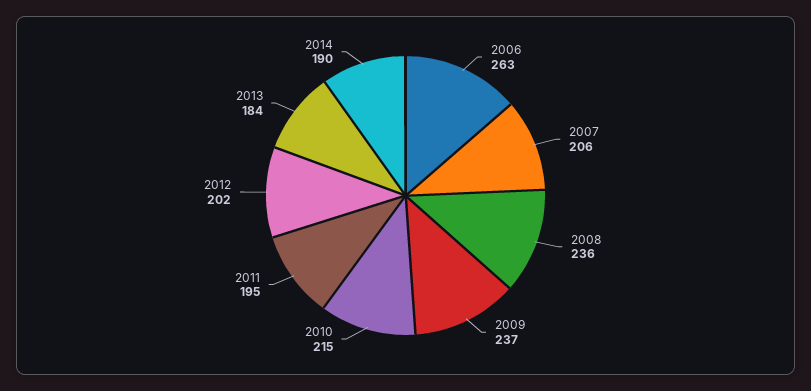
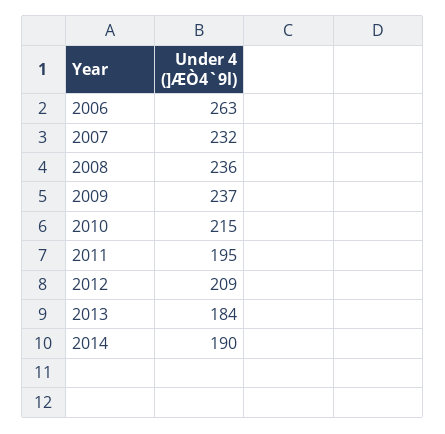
  {
    "2006": 263,
-   "2007": 206,
+   "2007": 232,
    "2008": 236,
    "2009": 237,
    "2010": 215,
    "2011": 195,
-   "2012": 202,
+   "2012": 209,
    "2013": 184,
    "2014": 190
  }

